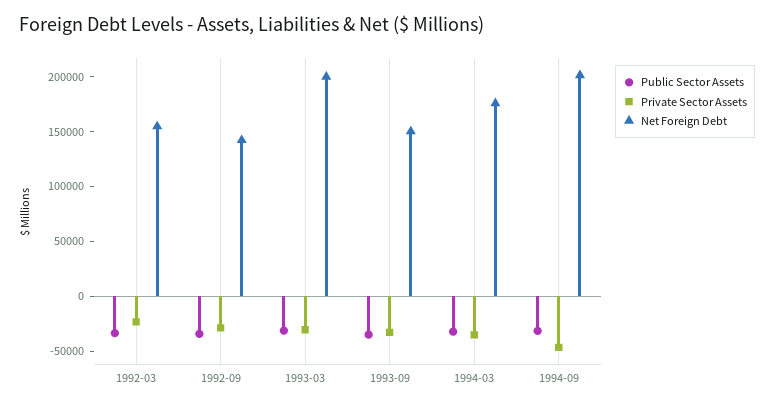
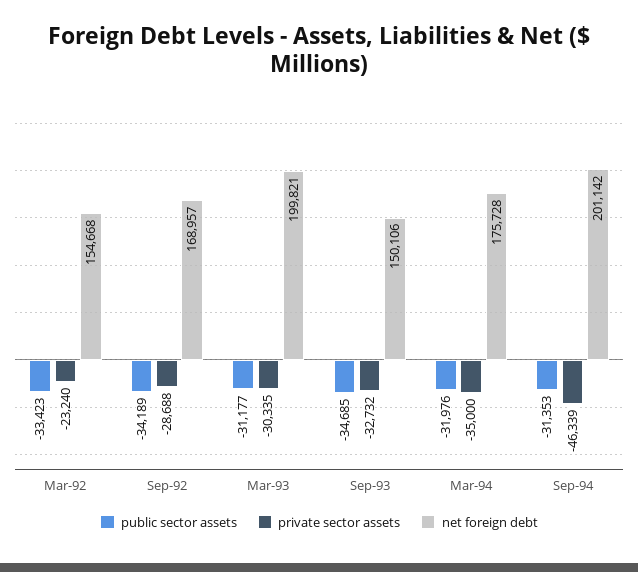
  {
    "Public Sector Assets": {
      "1992-03": -33423,
      "1992-09": -34189,
      "1993-03": -31177,
      "1993-09": -34685,
      "1994-03": -31976,
      "1994-09": -31353
    },
    "Private Sector Assets": {
      "1992-03": -23240,
      "1992-09": -28688,
      "1993-03": -30335,
      "1993-09": -32732,
      "1994-03": -35000,
      "1994-09": -46339
    },
    "Net Foreign Debt": {
      "1992-03": 154668,
-     "1992-09": 140000,
+     "1992-09": 168957,
      "1993-03": 199821,
      "1993-09": 150106,
      "1994-03": 175728,
      "1994-09": 201142
    }
  }

